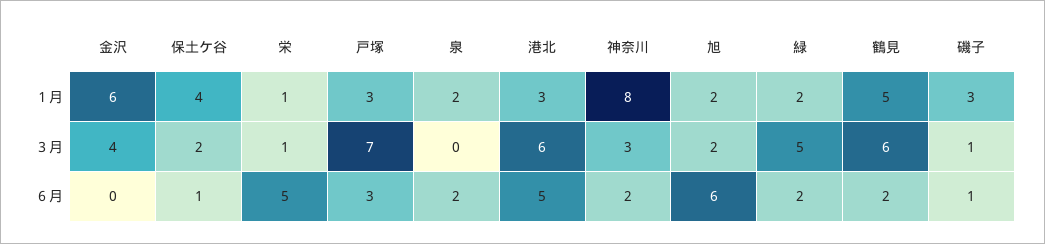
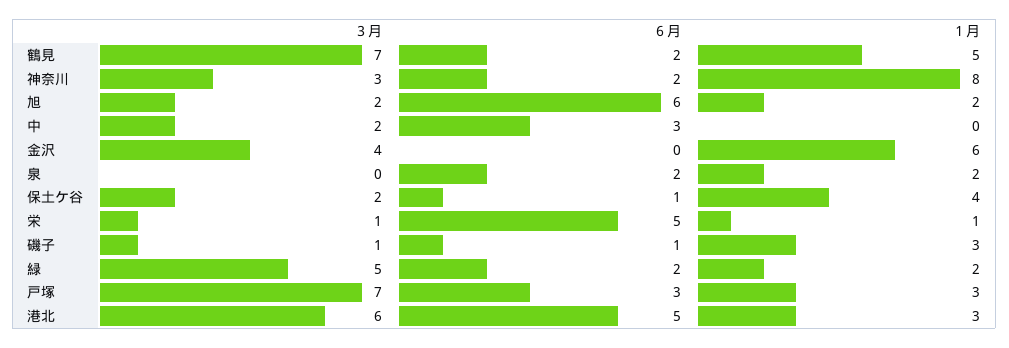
  {
    "金沢": {
      "１月": 6,
      "３月": 4,
      "６月": 0
    },
    "保土ケ谷": {
      "１月": 4,
      "３月": 2,
      "６月": 1
    },
    "栄": {
      "１月": 1,
      "３月": 1,
      "６月": 5
    },
    "戸塚": {
      "１月": 3,
      "３月": 7,
      "６月": 3
    },
    "泉": {
      "１月": 2,
      "３月": 0,
      "６月": 2
    },
    "港北": {
      "１月": 3,
      "３月": 6,
      "６月": 5
    },
    "神奈川": {
      "１月": 8,
      "３月": 3,
      "６月": 2
    },
    "旭": {
      "１月": 2,
      "３月": 2,
      "６月": 6
    },
    "緑": {
      "１月": 2,
      "３月": 5,
      "６月": 2
    },
    "鶴見": {
      "１月": 5,
-     "３月": 6,
+     "３月": 7,
      "６月": 2
    },
    "磯子": {
      "１月": 3,
      "３月": 1,
      "６月": 1
-   }
+   },
+   "中": {
+     "３月": 2,
+     "６月": 3,
+     "１月": 0
+   }
  }

